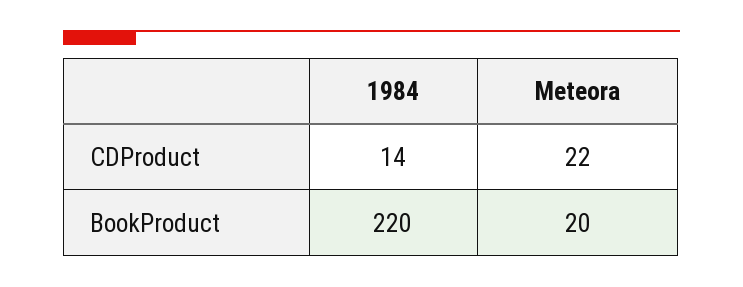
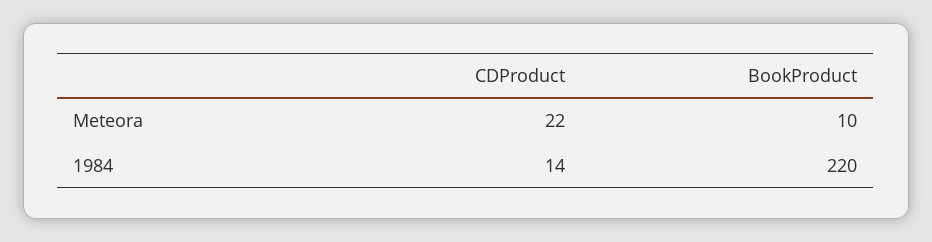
  {
    "1984": {
      "CDProduct": 14,
      "BookProduct": 220
    },
    "Meteora": {
      "CDProduct": 22,
-     "BookProduct": 20
+     "BookProduct": 10
    }
  }

